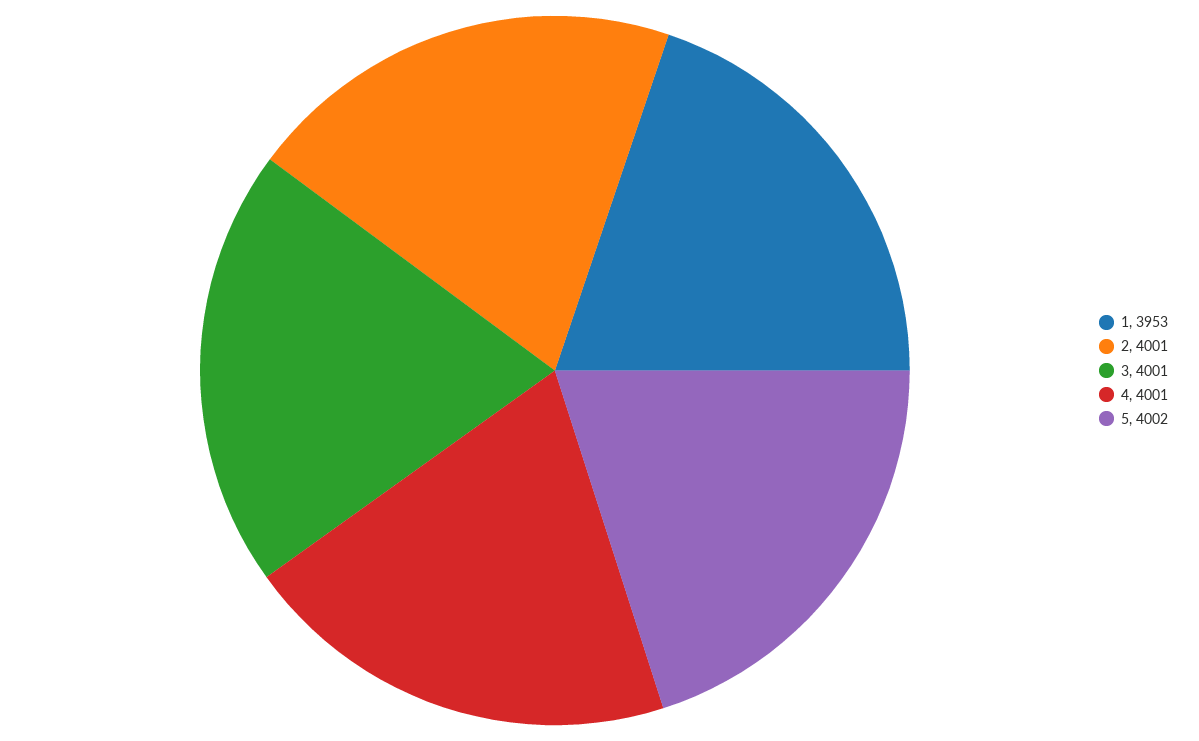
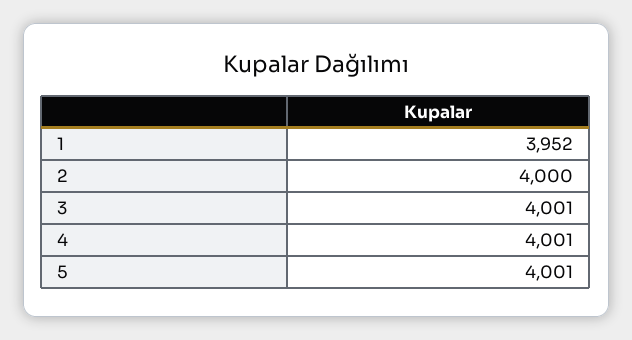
  {
-   "1": 3953,
+   "1": 3952,
-   "2": 4001,
+   "2": 4000,
    "3": 4001,
    "4": 4001,
-   "5": 4002
+   "5": 4001
  }

